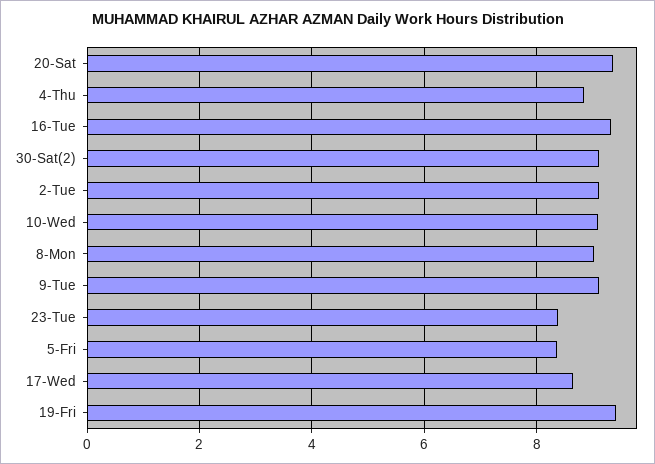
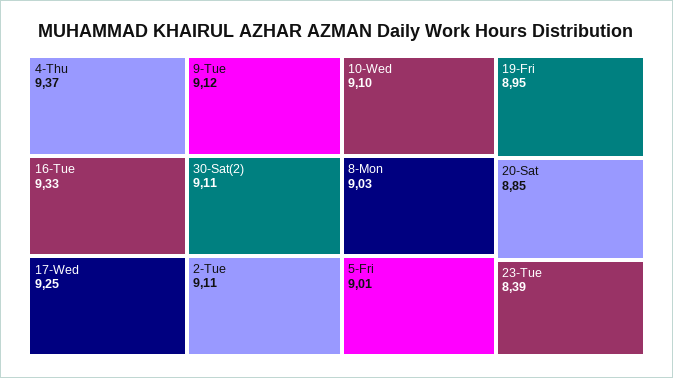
  {
-   "20-Sat": 9.4,
+   "20-Sat": 8.85,
-   "4-Thu": 8.8,
+   "4-Thu": 9.37,
    "16-Tue": 9.33,
    "30-Sat(2)": 9.11,
    "2-Tue": 9.11,
    "10-Wed": 9.1,
    "8-Mon": 9.03,
    "9-Tue": 9.12,
    "23-Tue": 8.39,
-   "5-Fri": 8.4,
+   "5-Fri": 9.01,
-   "17-Wed": 8.6,
+   "17-Wed": 9.25,
-   "19-Fri": 9.4
+   "19-Fri": 8.95
  }

